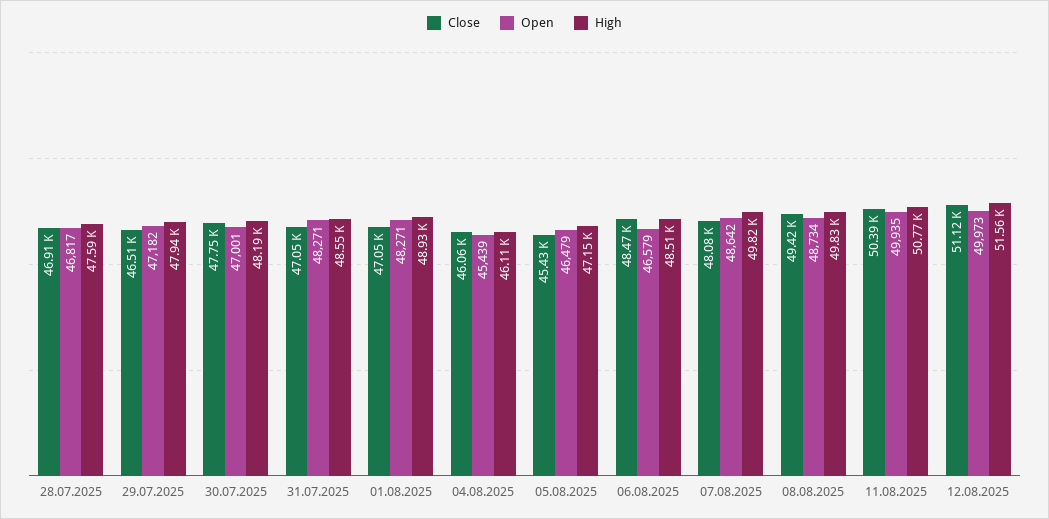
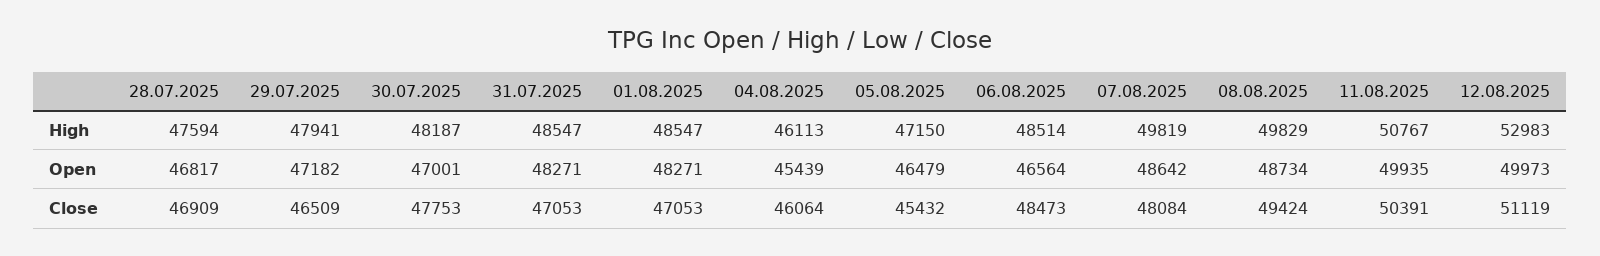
  {
    "Close": {
      "28.07.2025": 46909,
      "29.07.2025": 46509,
      "30.07.2025": 47753,
      "31.07.2025": 47053,
      "01.08.2025": 47053,
      "04.08.2025": 46064,
      "05.08.2025": 45432,
      "06.08.2025": 48473,
      "07.08.2025": 48084,
      "08.08.2025": 49424,
      "11.08.2025": 50391,
      "12.08.2025": 51119
    },
    "Open": {
      "28.07.2025": 46817,
      "29.07.2025": 47182,
      "30.07.2025": 47001,
      "31.07.2025": 48271,
      "01.08.2025": 48271,
      "04.08.2025": 45439,
      "05.08.2025": 46479,
-     "06.08.2025": 46579,
+     "06.08.2025": 46564,
      "07.08.2025": 48642,
      "08.08.2025": 48734,
      "11.08.2025": 49935,
      "12.08.2025": 49973
    },
    "High": {
      "28.07.2025": 47594,
      "29.07.2025": 47941,
      "30.07.2025": 48187,
      "31.07.2025": 48547,
-     "01.08.2025": 48930,
+     "01.08.2025": 48547,
      "04.08.2025": 46113,
      "05.08.2025": 47150,
      "06.08.2025": 48514,
      "07.08.2025": 49819,
      "08.08.2025": 49829,
      "11.08.2025": 50767,
-     "12.08.2025": 51560
+     "12.08.2025": 52983
    }
  }

